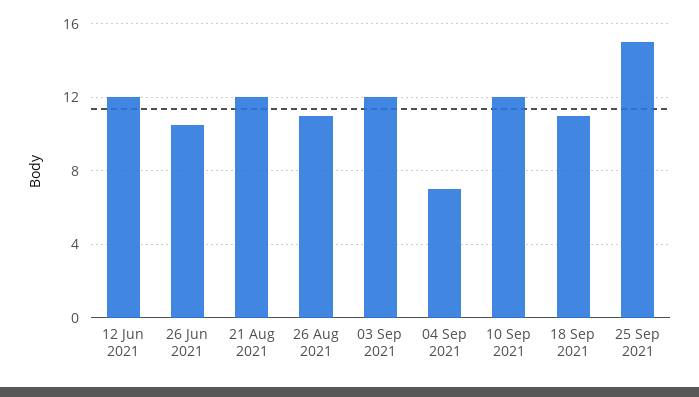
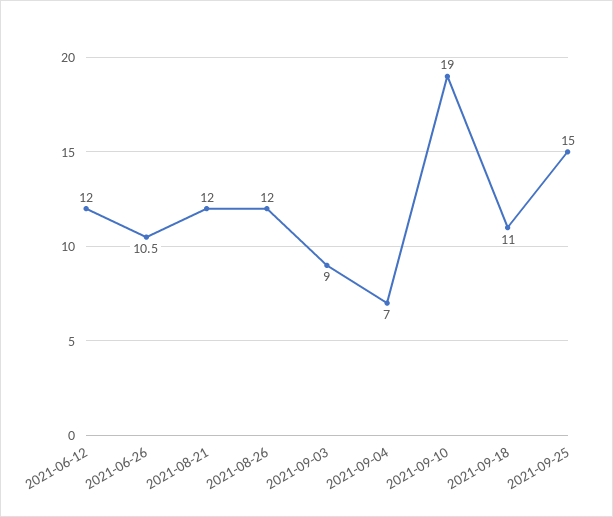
  {
    "12 Jun 2021": 12,
    "26 Jun 2021": 10.5,
    "21 Aug 2021": 12,
-   "26 Aug 2021": 11,
+   "26 Aug 2021": 12,
-   "03 Sep 2021": 12,
+   "03 Sep 2021": 9,
    "04 Sep 2021": 7,
-   "10 Sep 2021": 12,
+   "10 Sep 2021": 19,
    "18 Sep 2021": 11,
    "25 Sep 2021": 15
  }

